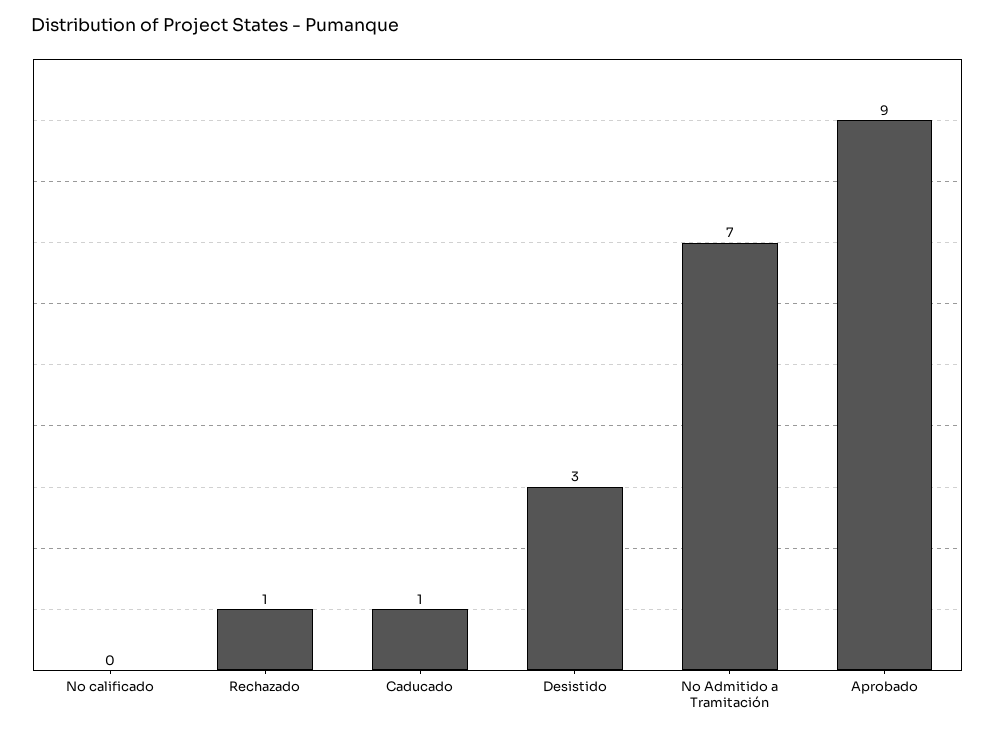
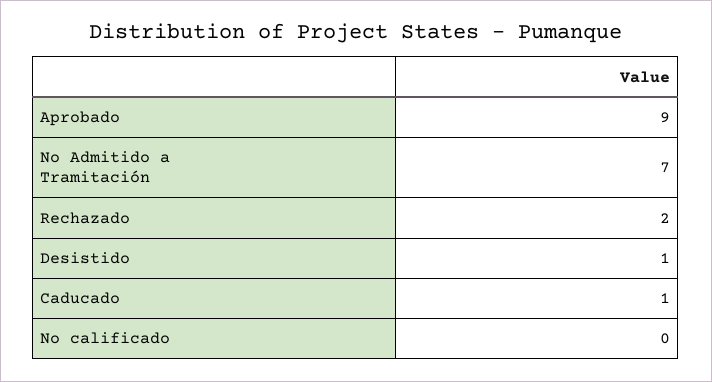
  {
    "No calificado": 0,
-   "Rechazado": 1,
+   "Rechazado": 2,
    "Caducado": 1,
-   "Desistido": 3,
+   "Desistido": 1,
    "No Admitido a Tramitación": 7,
    "Aprobado": 9
  }

